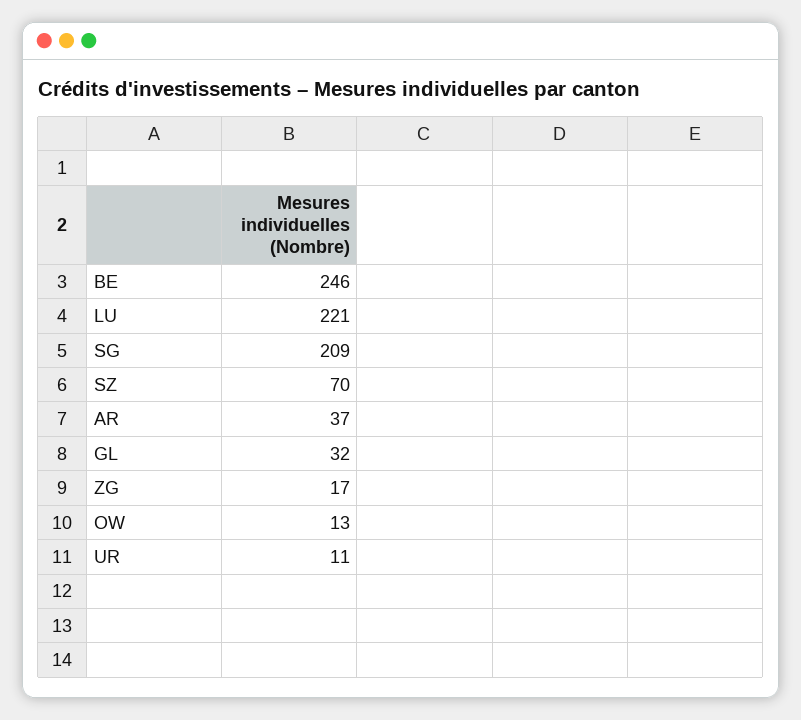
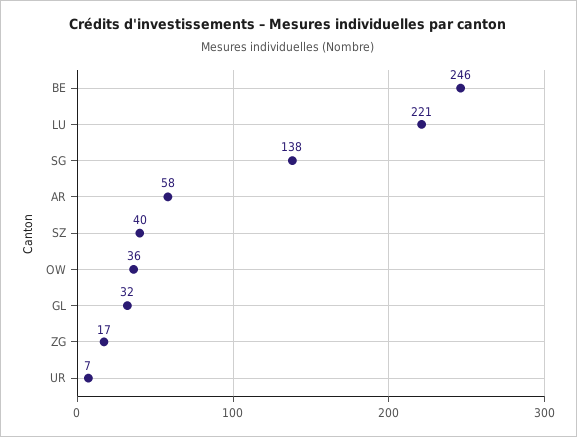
  {
    "BE": 246,
    "LU": 221,
-   "SG": 209,
+   "SG": 138,
-   "SZ": 70,
+   "SZ": 40,
-   "AR": 37,
+   "AR": 58,
    "GL": 32,
    "ZG": 17,
-   "OW": 13,
+   "OW": 36,
-   "UR": 11
+   "UR": 7
  }

